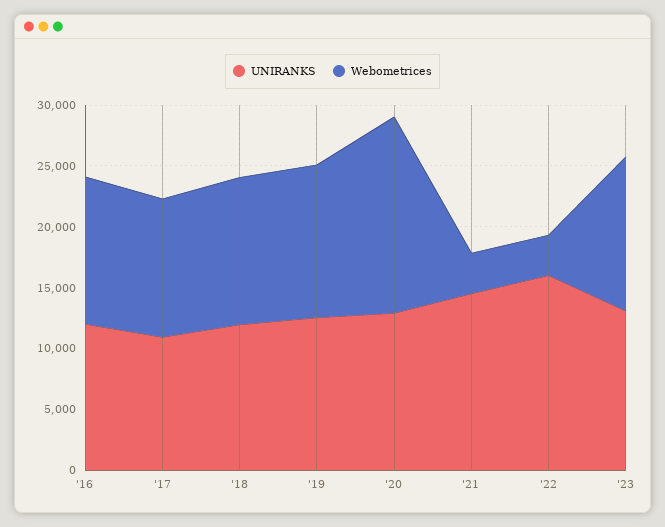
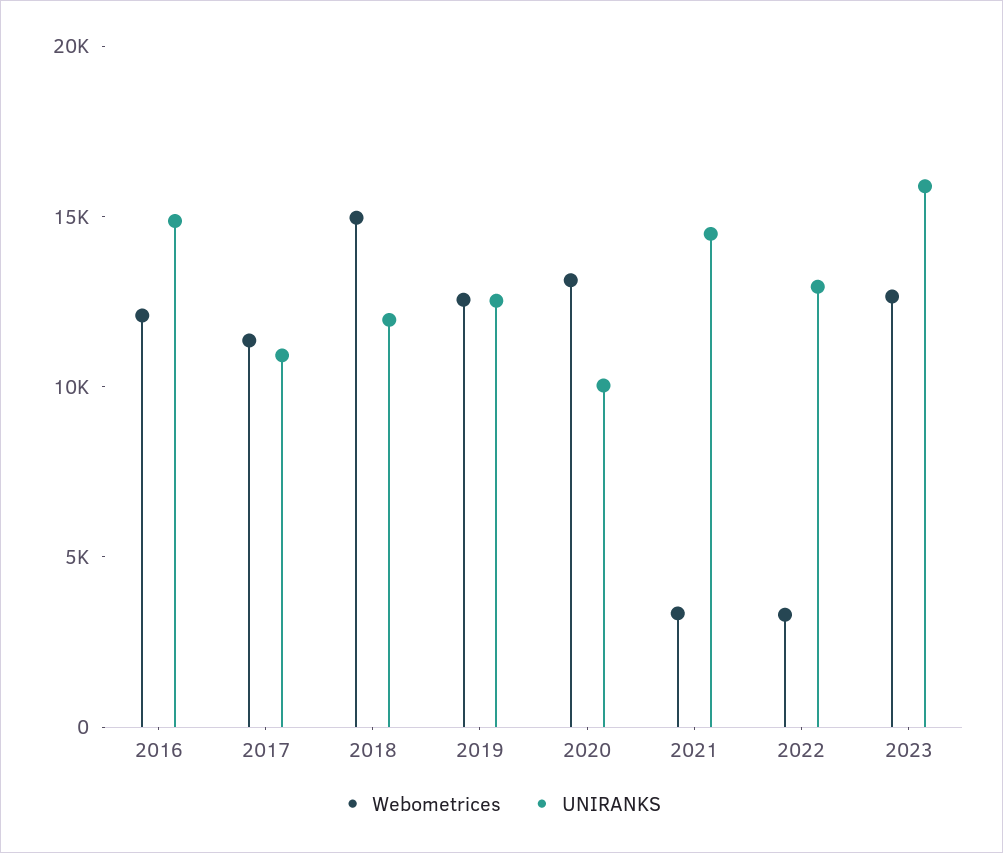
  {
    "UNIRANKS": {
-     "'16": 12000,
+     "'16": 15000,
      "'17": 11000,
      "'18": 12000,
      "'19": 13000,
-     "'20": 13000,
+     "'20": 10000,
      "'21": 14000,
-     "'22": 16000,
+     "'22": 13000,
-     "'23": 13000
+     "'23": 16000
    },
    "Webometrices": {
      "'16": 12000,
      "'17": 11000,
-     "'18": 12000,
+     "'18": 15000,
      "'19": 13000,
-     "'20": 16000,
+     "'20": 13000,
      "'21": 3000,
      "'22": 3000,
      "'23": 13000
    }
  }

